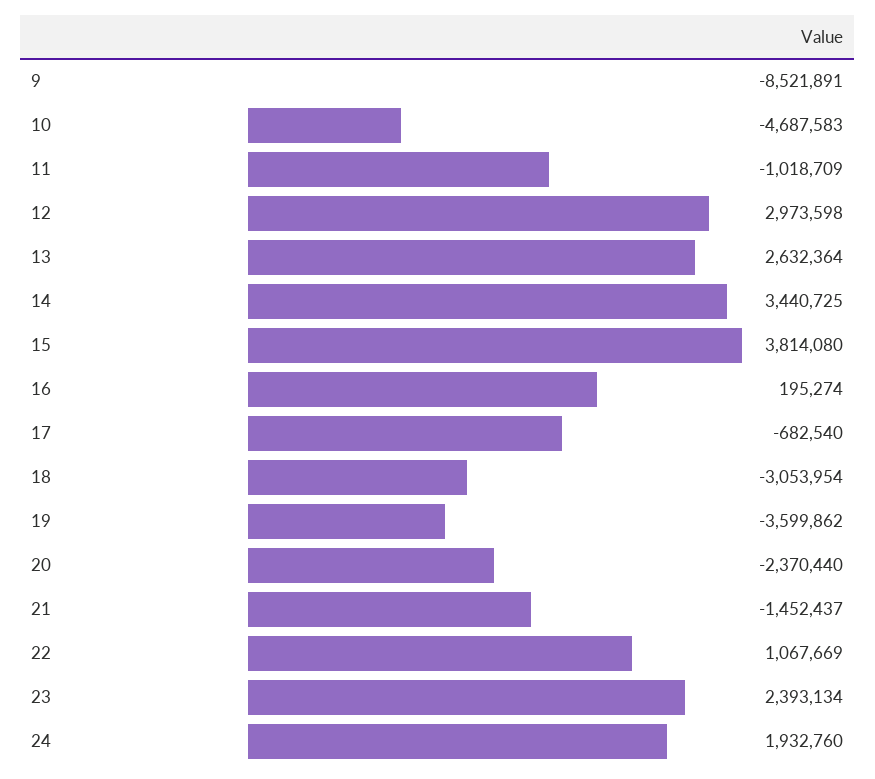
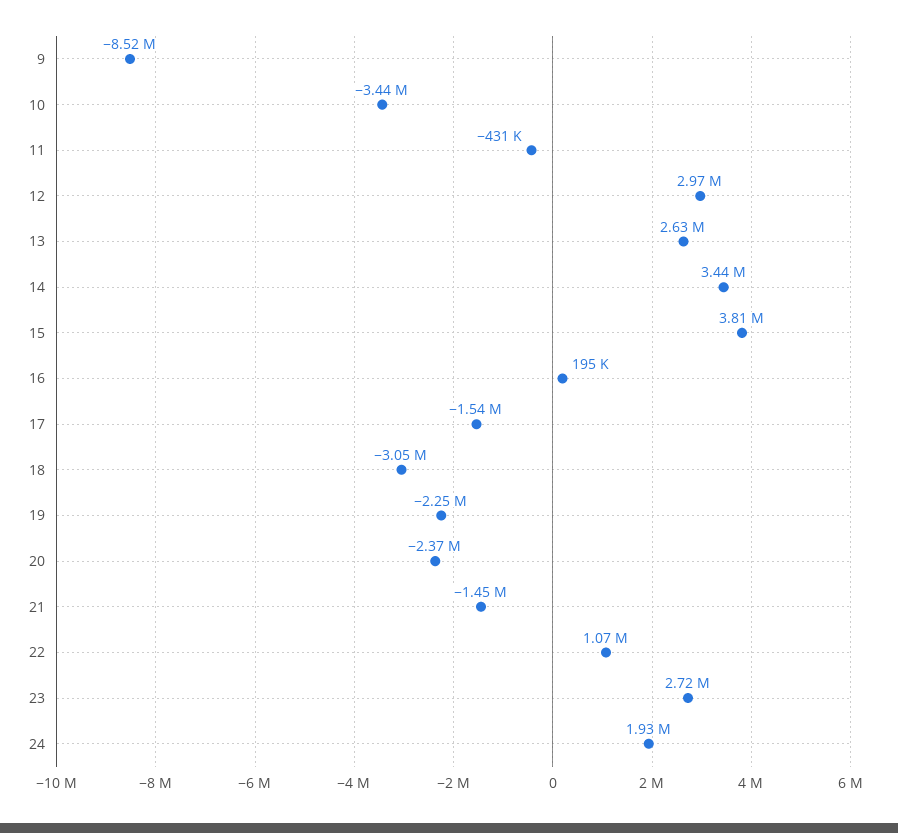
  {
    "9": -8521891,
-   "10": -4687583,
+   "10": -3440000,
-   "11": -1018709,
+   "11": -431000,
    "12": 2973598,
    "13": 2632364,
    "14": 3440725,
    "15": 3814080,
    "16": 195274,
-   "17": -682540,
+   "17": -1540000,
    "18": -3053954,
-   "19": -3599862,
+   "19": -2250000,
    "20": -2370440,
    "21": -1452437,
    "22": 1067669,
-   "23": 2393134,
+   "23": 2720000,
    "24": 1932760
  }

